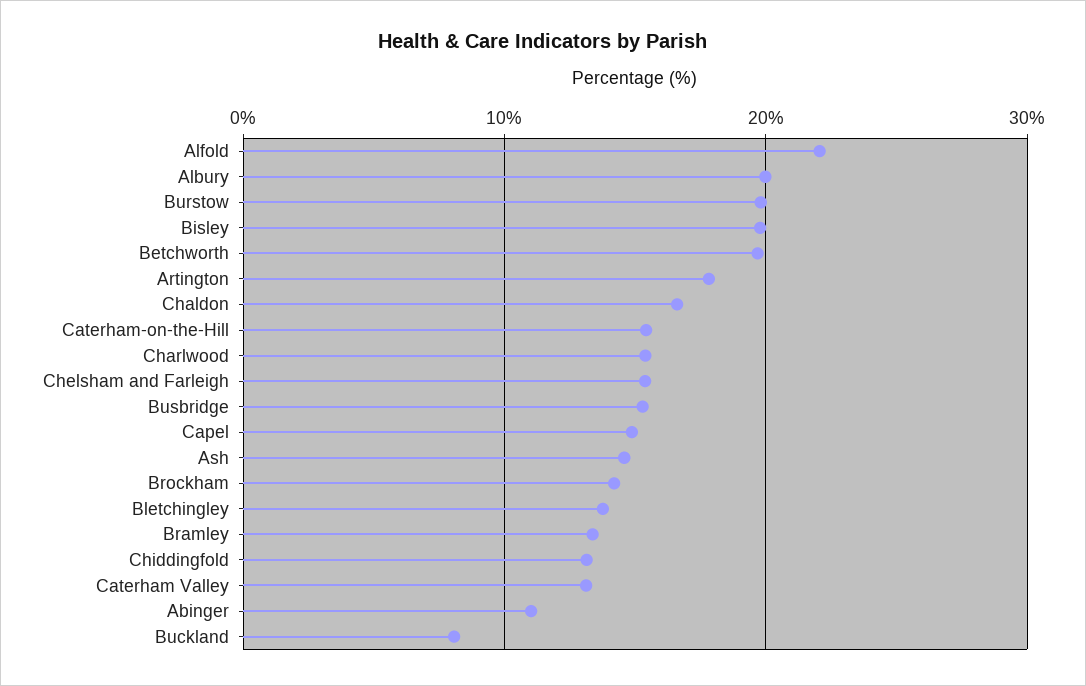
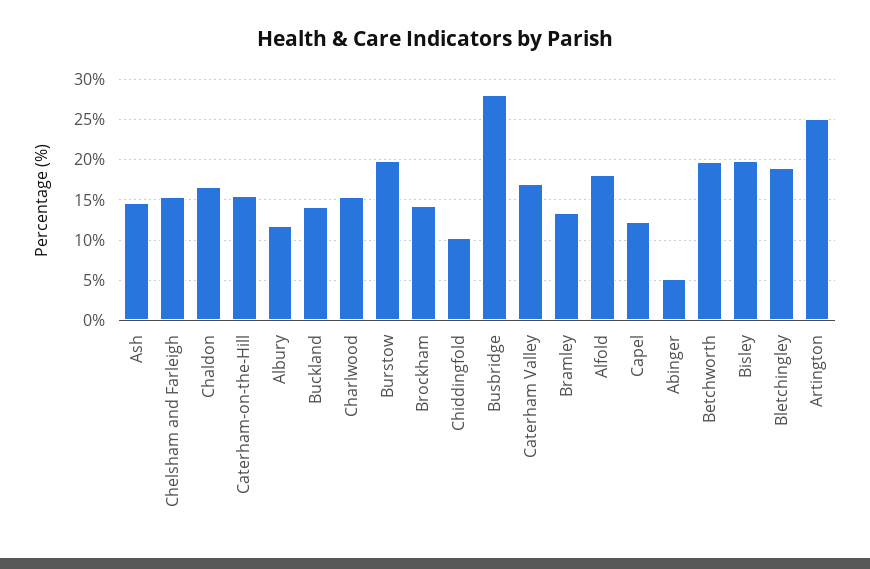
  {
-   "Alfold": 22,
+   "Alfold": 18,
-   "Albury": 20,
+   "Albury": 12,
    "Burstow": 20,
    "Bisley": 20,
    "Betchworth": 20,
-   "Artington": 18,
+   "Artington": 25,
    "Chaldon": 17,
    "Caterham-on-the-Hill": 15,
    "Charlwood": 15,
    "Chelsham and Farleigh": 15,
-   "Busbridge": 15,
+   "Busbridge": 28,
-   "Capel": 15,
+   "Capel": 12,
    "Ash": 15,
    "Brockham": 14,
-   "Bletchingley": 14,
+   "Bletchingley": 19,
    "Bramley": 13,
-   "Chiddingfold": 13,
+   "Chiddingfold": 10,
-   "Caterham Valley": 13,
+   "Caterham Valley": 17,
-   "Abinger": 11,
+   "Abinger": 5,
-   "Buckland": 8
+   "Buckland": 14
  }

